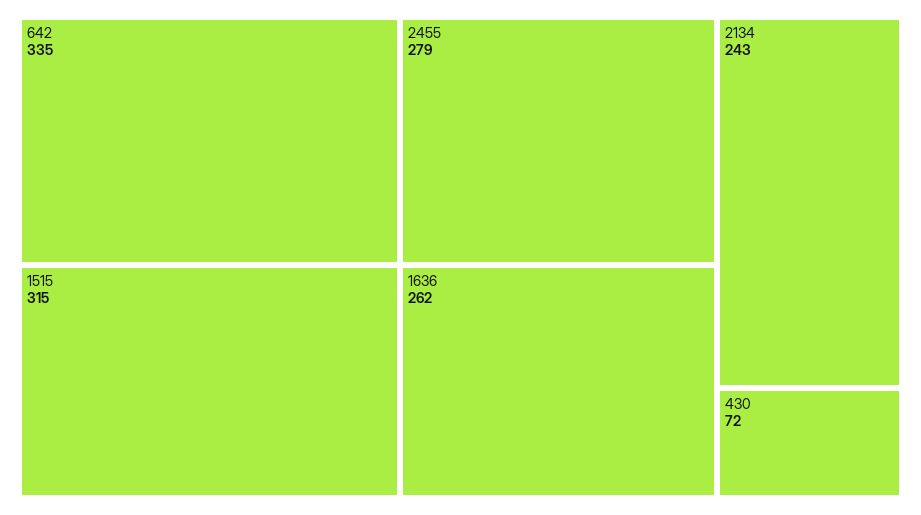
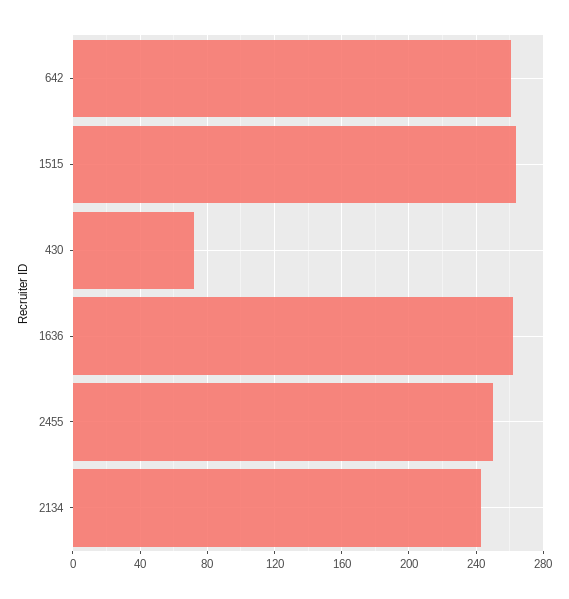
  {
-   "642": 335,
+   "642": 260,
-   "1515": 315,
+   "1515": 265,
-   "2455": 279,
+   "2455": 250,
    "1636": 262,
    "2134": 243,
    "430": 72
  }

